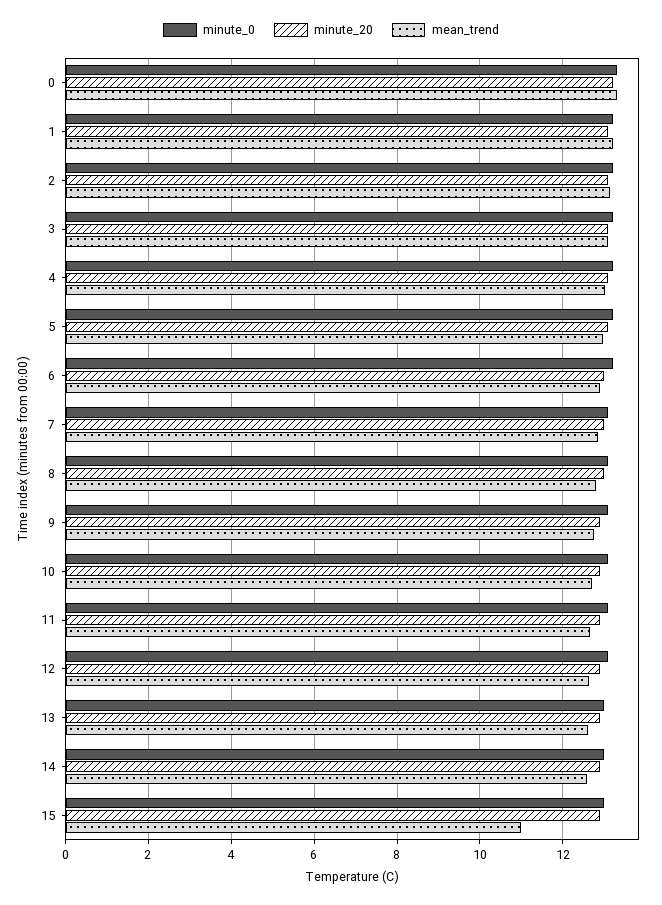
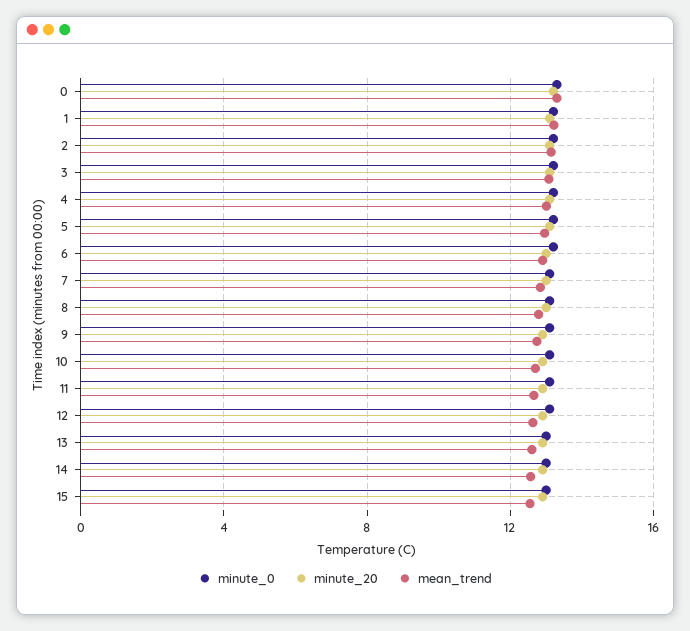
  {
    "minute_0": {
      "0": 13.4,
      "1": 13.2,
      "2": 13.2,
      "3": 13.2,
      "4": 13.2,
      "5": 13.2,
      "6": 13.2,
      "7": 13.2,
      "8": 13.2,
      "9": 13.2,
      "10": 13.2,
      "11": 13.2,
      "12": 13.2,
      "13": 13,
      "14": 13,
      "15": 13
    },
    "minute_20": {
      "0": 13.2,
      "1": 13.2,
      "2": 13.2,
      "3": 13.2,
      "4": 13.2,
      "5": 13.2,
      "6": 13,
      "7": 13,
      "8": 13,
      "9": 13,
      "10": 13,
      "11": 13,
      "12": 13,
      "13": 13,
      "14": 13,
      "15": 13
    },
    "mean_trend": {
      "0": 13.4,
      "1": 13.2,
      "2": 13.2,
      "3": 13,
      "4": 13,
      "5": 13,
      "6": 13,
      "7": 12.8,
      "8": 12.8,
      "9": 12.8,
      "10": 12.8,
      "11": 12.6,
      "12": 12.6,
      "13": 12.6,
      "14": 12.6,
-     "15": 11
+     "15": 12.5
    }
  }

